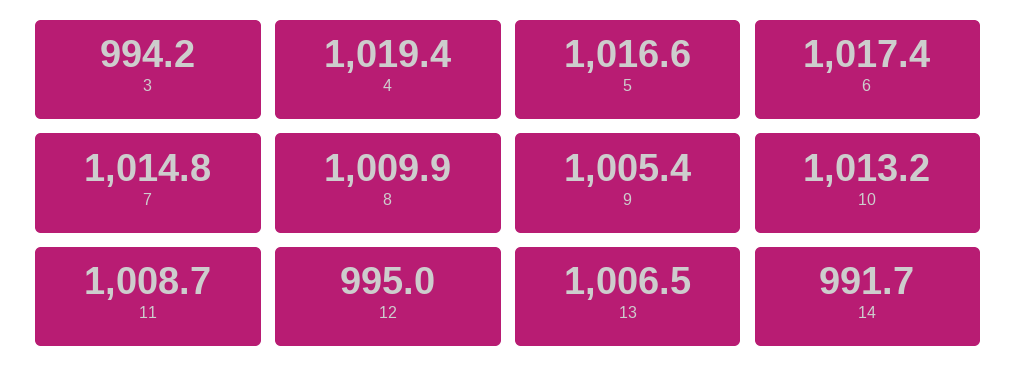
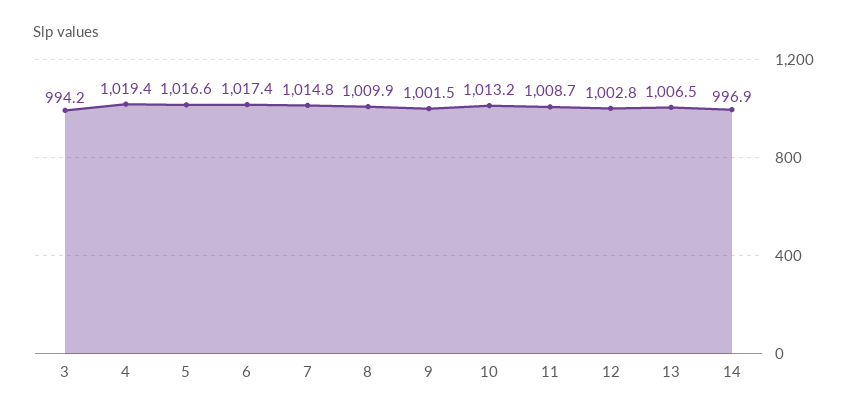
  {
    "3": 994.2,
    "4": 1019.4,
    "5": 1016.6,
    "6": 1017.4,
    "7": 1014.8,
    "8": 1009.9,
-   "9": 1005.4,
+   "9": 1001.5,
    "10": 1013.2,
    "11": 1008.7,
-   "12": 995,
+   "12": 1002.8,
    "13": 1006.5,
-   "14": 991.7
+   "14": 996.9
  }

